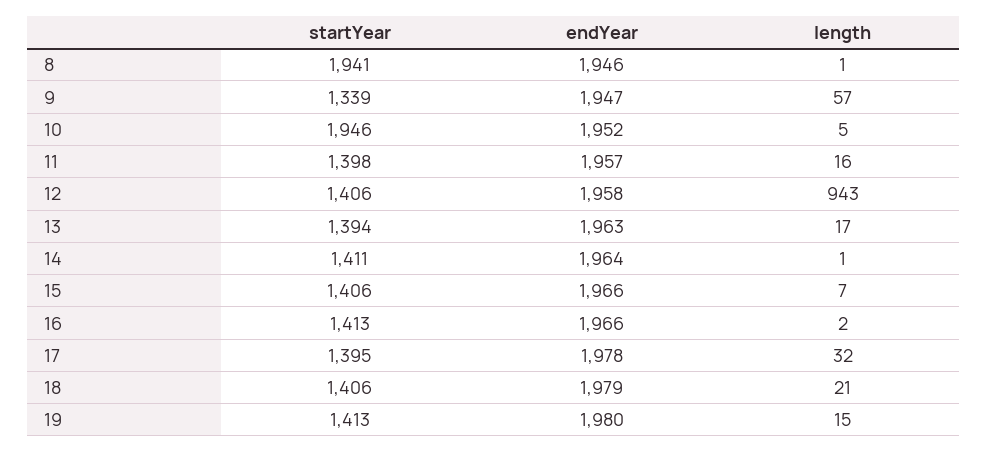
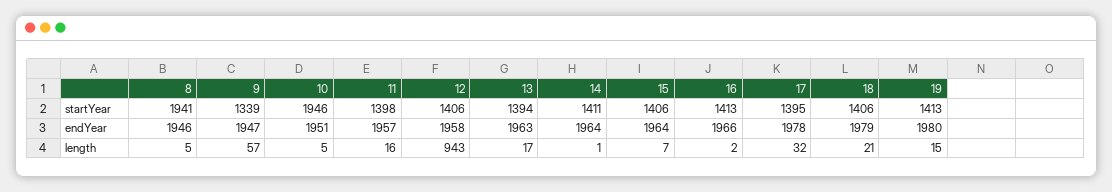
  {
    "startYear": {
      "8": 1941,
      "9": 1339,
      "10": 1946,
      "11": 1398,
      "12": 1406,
      "13": 1394,
      "14": 1411,
      "15": 1406,
      "16": 1413,
      "17": 1395,
      "18": 1406,
      "19": 1413
    },
    "endYear": {
      "8": 1946,
      "9": 1947,
-     "10": 1952,
+     "10": 1951,
      "11": 1957,
      "12": 1958,
      "13": 1963,
      "14": 1964,
-     "15": 1966,
+     "15": 1964,
      "16": 1966,
      "17": 1978,
      "18": 1979,
      "19": 1980
    },
    "length": {
-     "8": 1,
+     "8": 5,
      "9": 57,
      "10": 5,
      "11": 16,
      "12": 943,
      "13": 17,
      "14": 1,
      "15": 7,
      "16": 2,
      "17": 32,
      "18": 21,
      "19": 15
    }
  }

